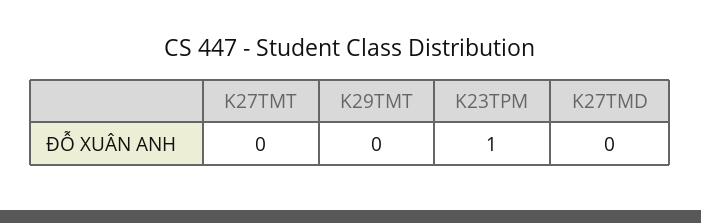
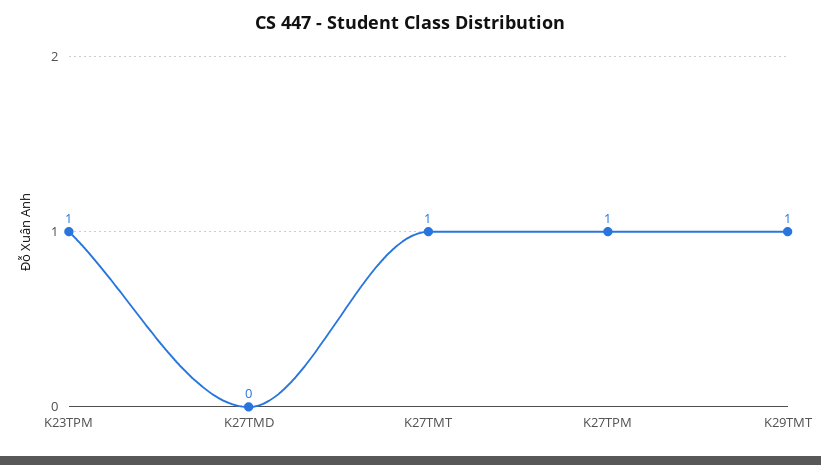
  {
-   "K27TMT": 0,
+   "K27TMT": 1,
-   "K29TMT": 0,
+   "K29TMT": 1,
    "K23TPM": 1,
-   "K27TMD": 0
+   "K27TMD": 0,
+   "K27TPM": 1
  }

